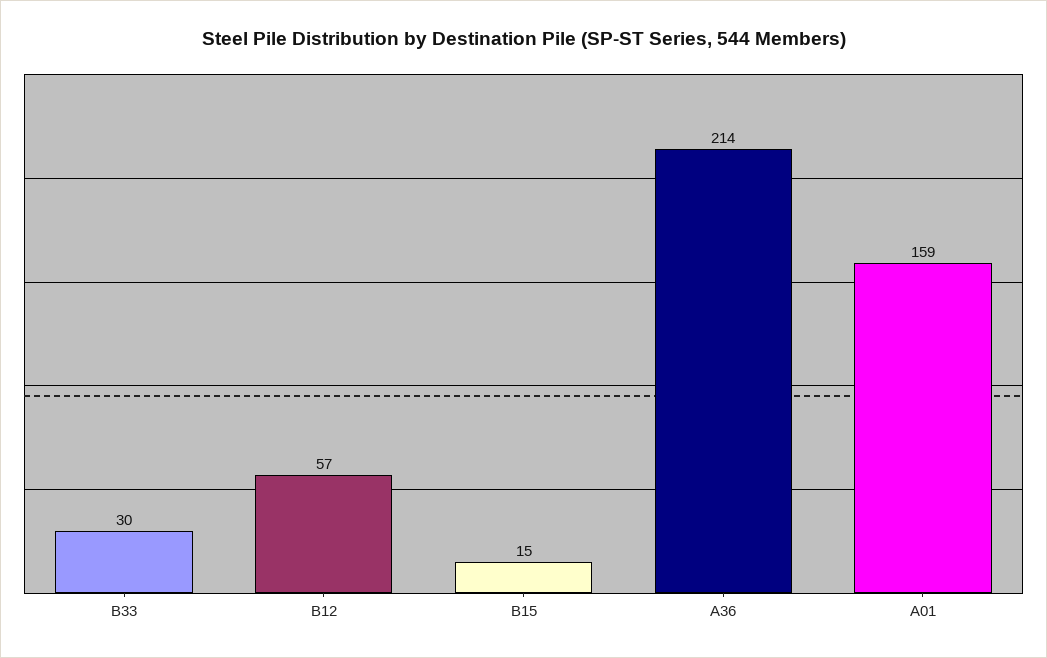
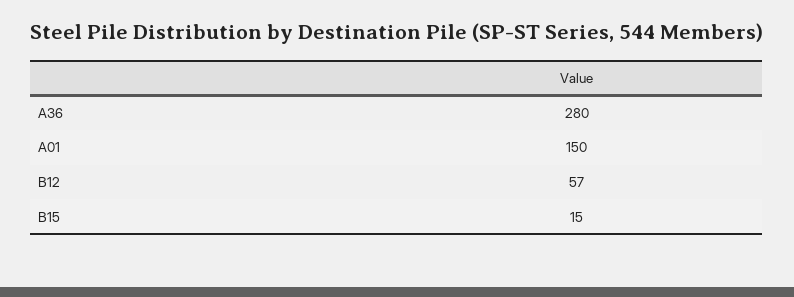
  {
-   "B33": 30,
    "B12": 57,
    "B15": 15,
-   "A36": 214,
+   "A36": 280,
-   "A01": 159
+   "A01": 150
  }

